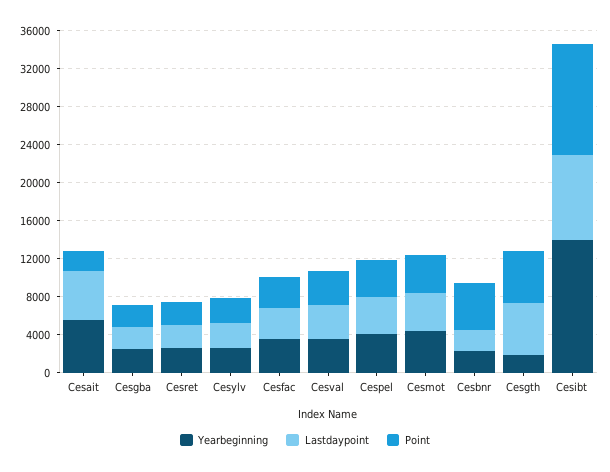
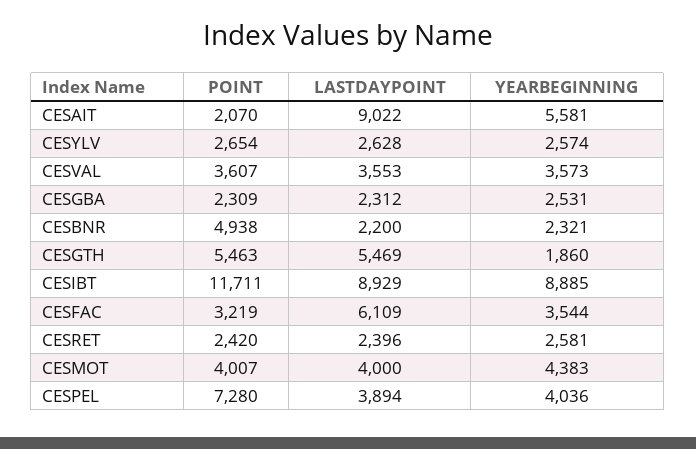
  {
    "Yearbeginning": {
      "Cesait": 5581,
      "Cesgba": 2531,
      "Cesret": 2581,
      "Cesylv": 2574,
      "Cesfac": 3544,
      "Cesval": 3573,
      "Cespel": 4036,
      "Cesmot": 4383,
      "Cesbnr": 2321,
      "Cesgth": 1860,
-     "Cesibt": 14000
+     "Cesibt": 8885
    },
    "Lastdaypoint": {
-     "Cesait": 5000,
+     "Cesait": 9022,
      "Cesgba": 2312,
      "Cesret": 2396,
      "Cesylv": 2628,
-     "Cesfac": 3000,
+     "Cesfac": 6109,
      "Cesval": 3553,
      "Cespel": 3894,
      "Cesmot": 4000,
      "Cesbnr": 2200,
      "Cesgth": 5469,
      "Cesibt": 8929
    },
    "Point": {
      "Cesait": 2070,
      "Cesgba": 2309,
      "Cesret": 2420,
      "Cesylv": 2654,
      "Cesfac": 3219,
      "Cesval": 3607,
-     "Cespel": 4000,
+     "Cespel": 7280,
      "Cesmot": 4007,
      "Cesbnr": 4938,
      "Cesgth": 5463,
      "Cesibt": 11711
    }
  }

